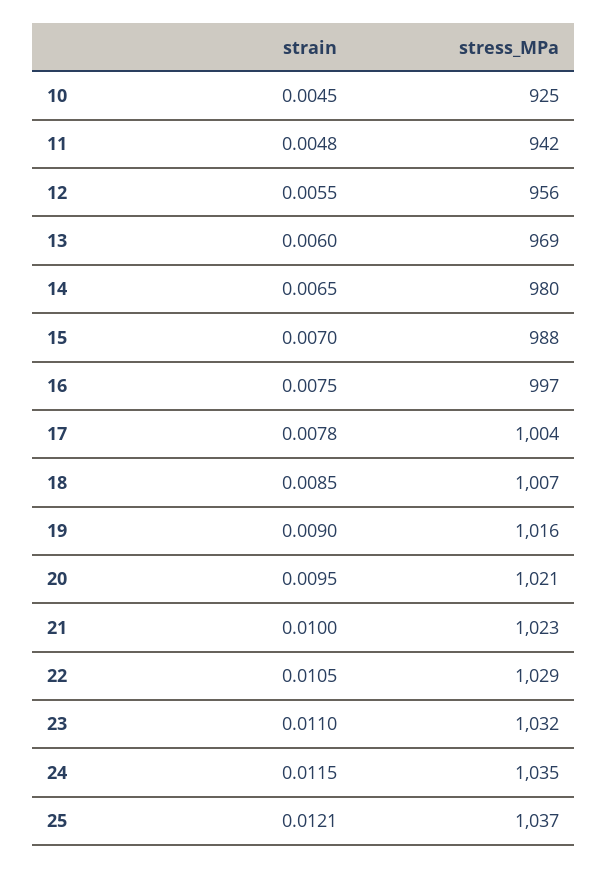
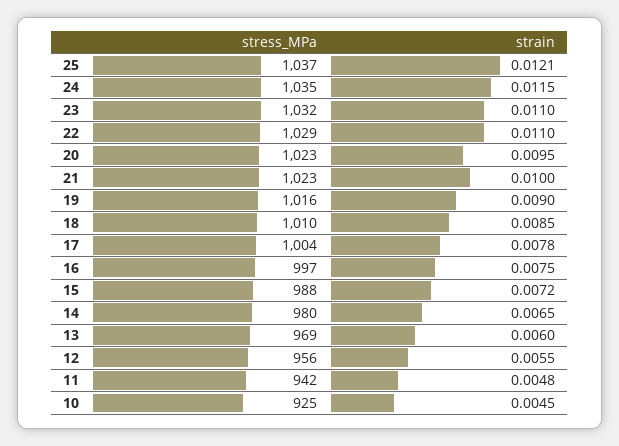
  {
    "strain": {
      "10": 0.0045,
      "11": 0.0048,
      "12": 0.0055,
      "13": 0.006,
      "14": 0.0065,
-     "15": 0.007,
+     "15": 0.0072,
      "16": 0.0075,
      "17": 0.0078,
      "18": 0.0085,
      "19": 0.009,
      "20": 0.0095,
      "21": 0.01,
-     "22": 0.0105,
+     "22": 0.011,
      "23": 0.011,
      "24": 0.0115,
      "25": 0.0121
    },
    "stress_MPa": {
      "10": 925,
      "11": 942,
      "12": 956,
      "13": 969,
      "14": 980,
      "15": 988,
      "16": 997,
      "17": 1004,
-     "18": 1007,
+     "18": 1010,
      "19": 1016,
-     "20": 1021,
+     "20": 1023,
      "21": 1023,
      "22": 1029,
      "23": 1032,
      "24": 1035,
      "25": 1037
    }
  }

